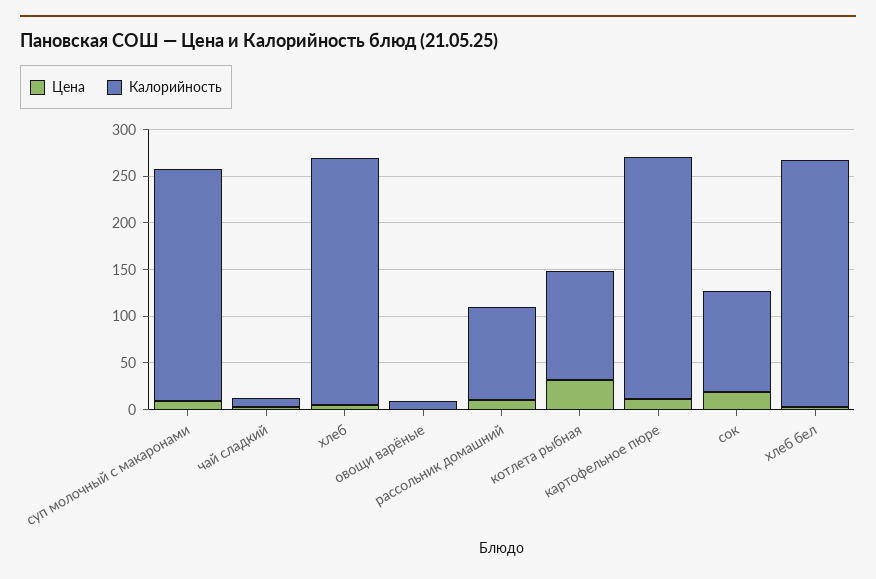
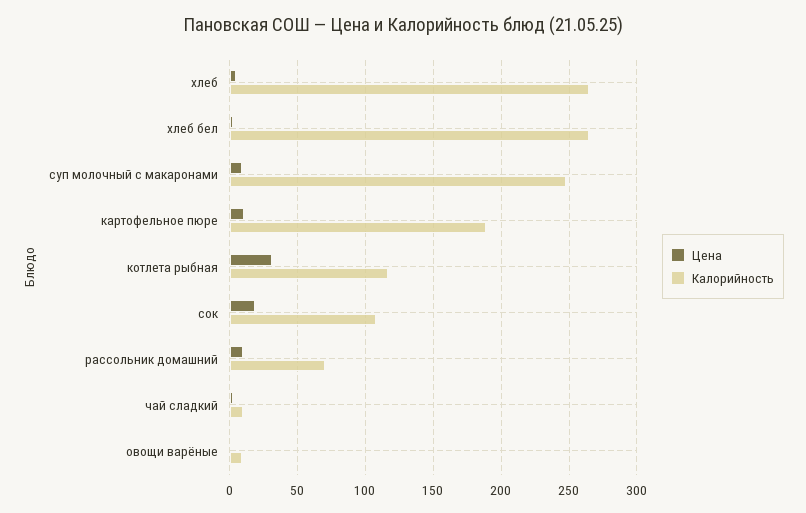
  {
    "Цена": {
      "суп молочный с макаронами": 10,
      "чай сладкий": 0,
      "хлеб": 5,
      "овощи варёные": 0,
      "рассольник домашний": 10,
      "котлета рыбная": 30,
      "картофельное пюре": 10,
      "сок": 20,
      "хлеб бел": 5
    },
    "Калорийность": {
      "суп молочный с макаронами": 250,
      "чай сладкий": 10,
      "хлеб": 265,
      "овощи варёные": 10,
-     "рассольник домашний": 100,
+     "рассольник домашний": 70,
      "котлета рыбная": 115,
-     "картофельное пюре": 260,
+     "картофельное пюре": 190,
      "сок": 110,
      "хлеб бел": 265
    }
  }

